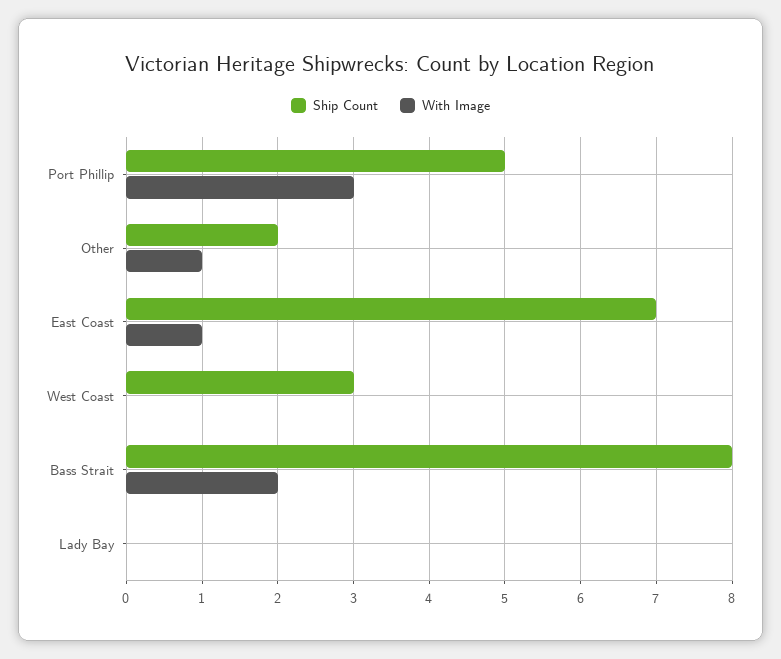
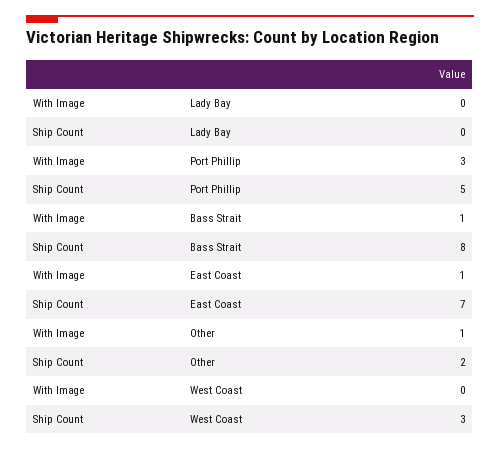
  {
    "Ship Count": {
      "Port Phillip": 5,
      "Other": 2,
      "East Coast": 7,
      "West Coast": 3,
      "Bass Strait": 8,
      "Lady Bay": 0
    },
    "With Image": {
      "Port Phillip": 3,
      "Other": 1,
      "East Coast": 1,
      "West Coast": 0,
-     "Bass Strait": 2,
+     "Bass Strait": 1,
      "Lady Bay": 0
    }
  }

